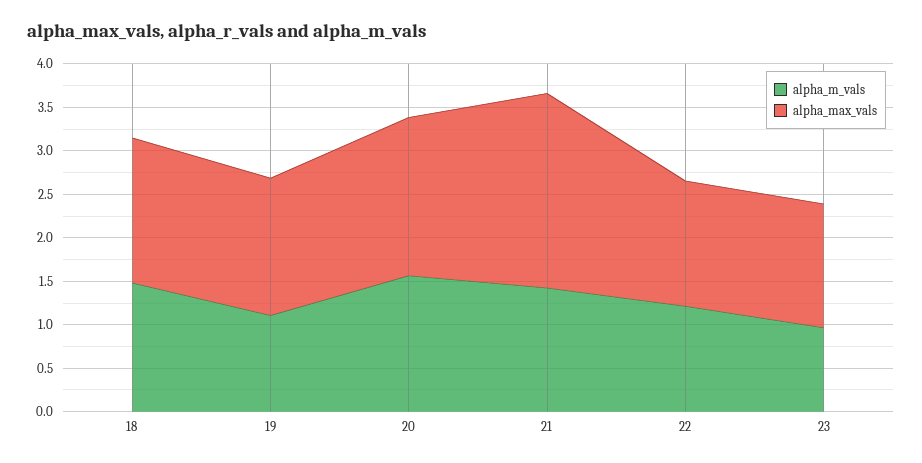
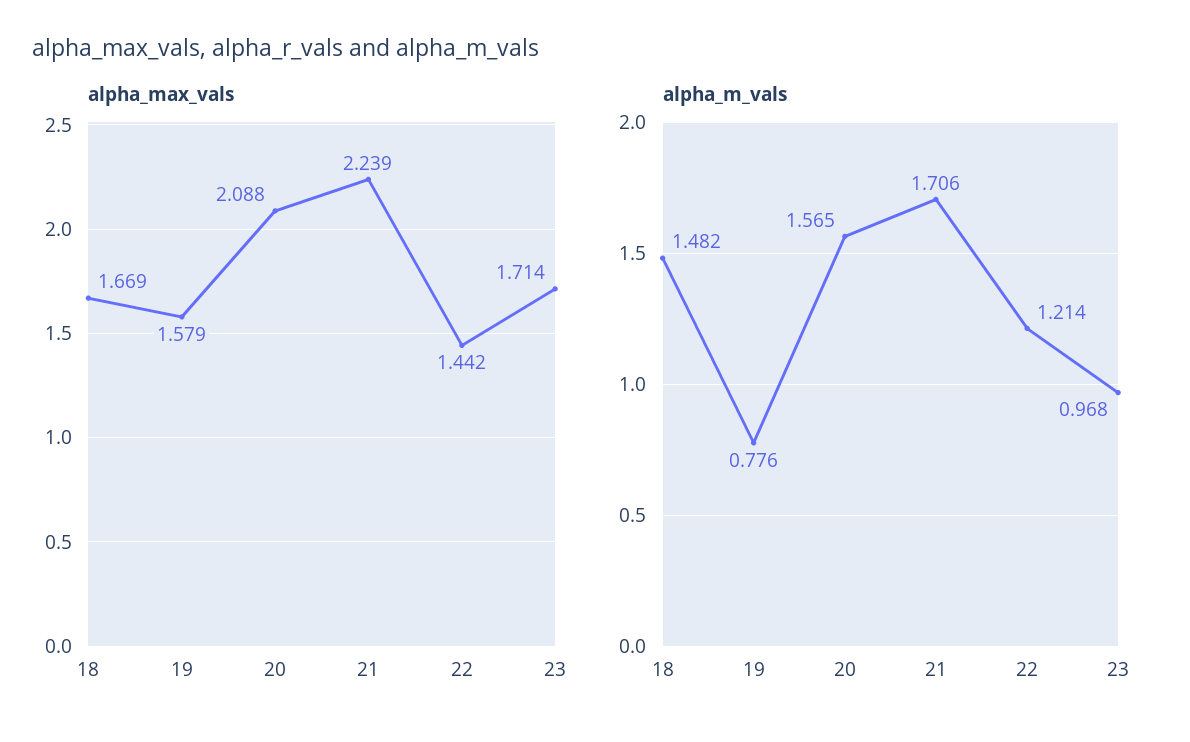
  {
    "alpha_m_vals": {
      "18": 1.482,
-     "19": 1.1,
+     "19": 0.776,
      "20": 1.565,
-     "21": 1.4,
+     "21": 1.706,
      "22": 1.214,
      "23": 0.968
    },
    "alpha_max_vals": {
      "18": 1.669,
      "19": 1.579,
-     "20": 1.8,
+     "20": 2.088,
      "21": 2.239,
      "22": 1.442,
-     "23": 1.4
+     "23": 1.714
    }
  }

